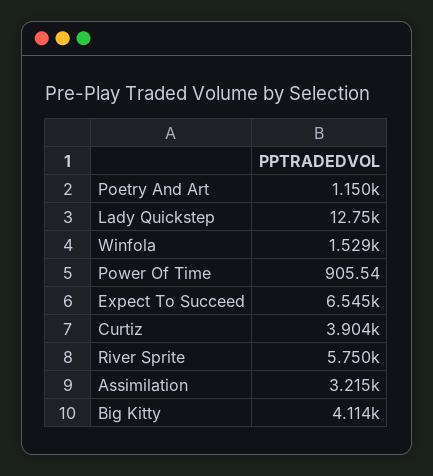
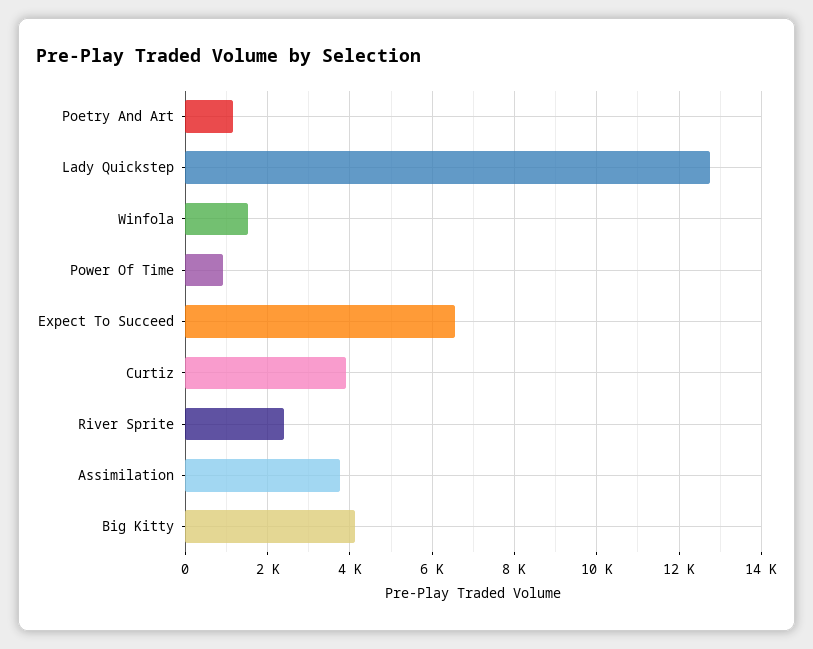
  {
    "Poetry And Art": 1150,
    "Lady Quickstep": 12750,
    "Winfola": 1529,
    "Power Of Time": 905.54,
    "Expect To Succeed": 6545,
    "Curtiz": 3904,
-   "River Sprite": 5750,
+   "River Sprite": 2400,
-   "Assimilation": 3215,
+   "Assimilation": 3800,
    "Big Kitty": 4114
  }

